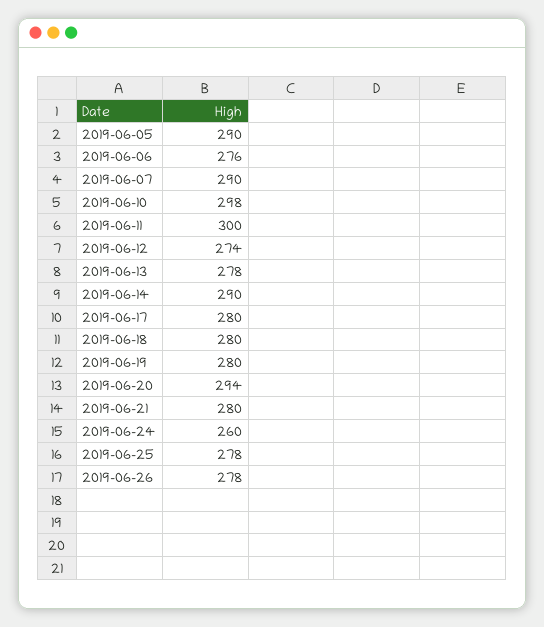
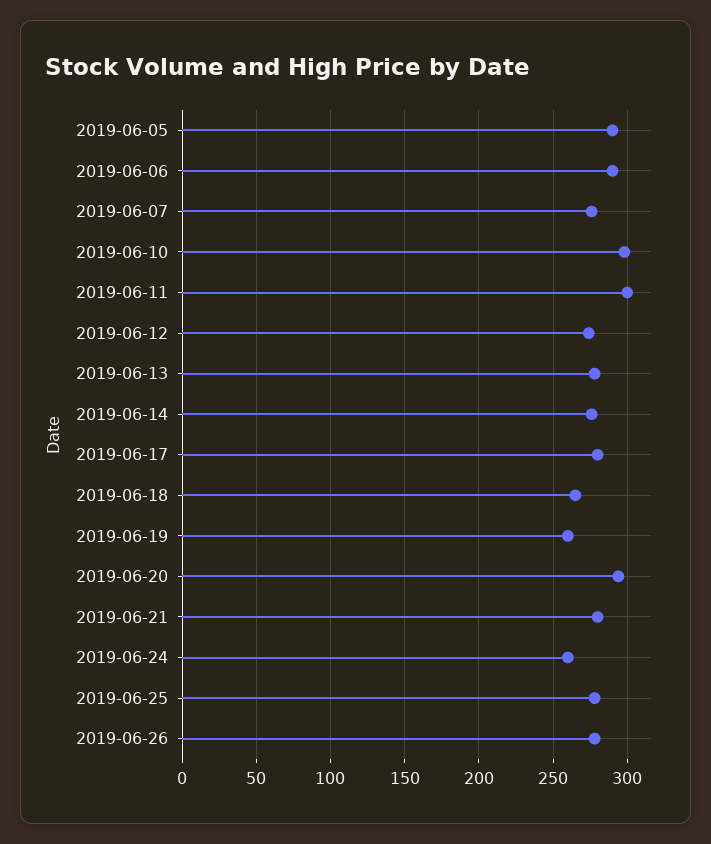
  {
    "2019-06-05": 290,
-   "2019-06-06": 276,
+   "2019-06-06": 290,
-   "2019-06-07": 290,
+   "2019-06-07": 275,
    "2019-06-10": 298,
    "2019-06-11": 300,
    "2019-06-12": 274,
    "2019-06-13": 278,
-   "2019-06-14": 290,
+   "2019-06-14": 275,
    "2019-06-17": 280,
-   "2019-06-18": 280,
+   "2019-06-18": 265,
-   "2019-06-19": 280,
+   "2019-06-19": 260,
    "2019-06-20": 294,
    "2019-06-21": 280,
    "2019-06-24": 260,
    "2019-06-25": 278,
    "2019-06-26": 278
  }

